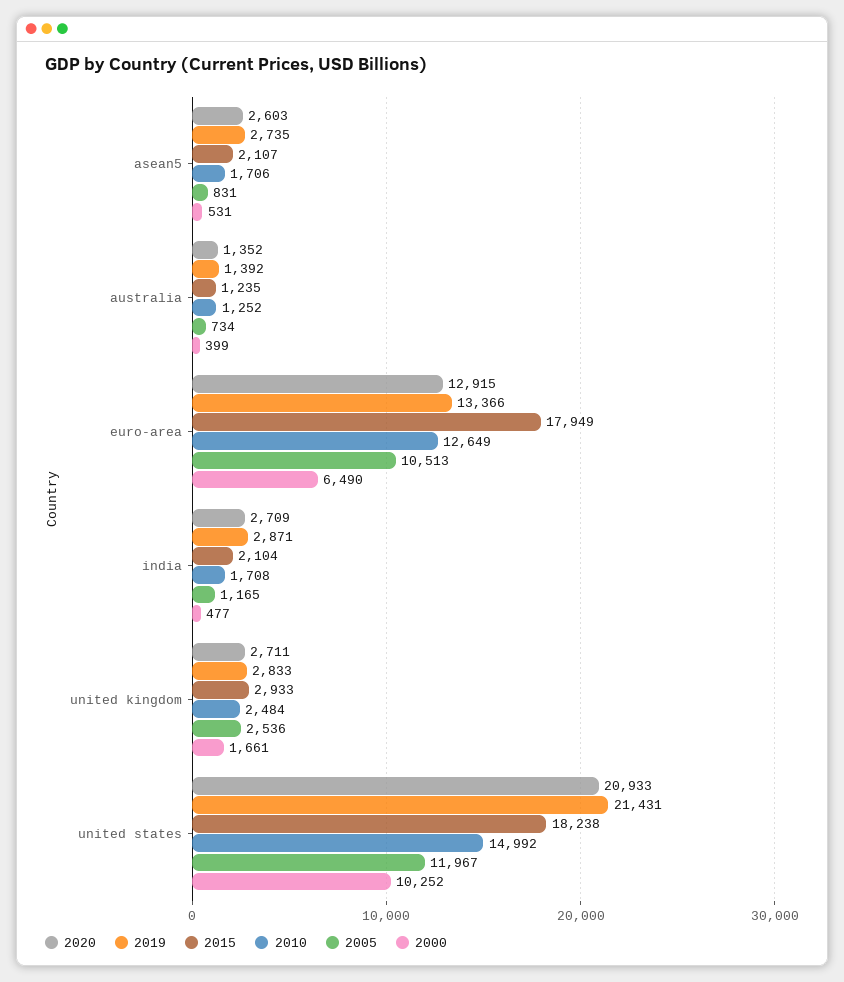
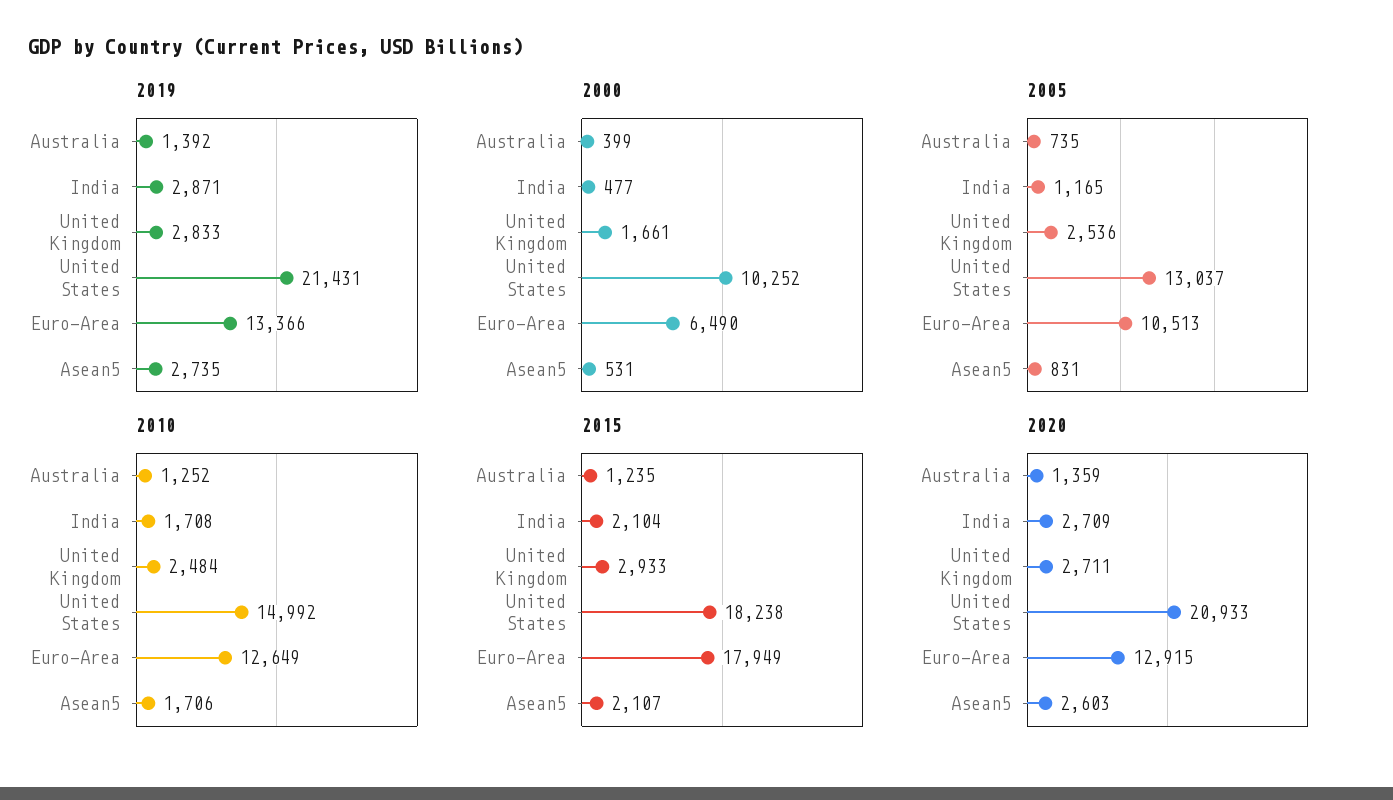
  {
    "2020": {
      "asean5": 2603,
-     "australia": 1352,
+     "australia": 1359,
      "euro-area": 12915,
      "india": 2709,
      "united kingdom": 2711,
      "united states": 20933
    },
    "2019": {
      "asean5": 2735,
      "australia": 1392,
      "euro-area": 13366,
      "india": 2871,
      "united kingdom": 2833,
      "united states": 21431
    },
    "2015": {
      "asean5": 2107,
      "australia": 1235,
      "euro-area": 17949,
      "india": 2104,
      "united kingdom": 2933,
      "united states": 18238
    },
    "2010": {
      "asean5": 1706,
      "australia": 1252,
      "euro-area": 12649,
      "india": 1708,
      "united kingdom": 2484,
      "united states": 14992
    },
    "2005": {
      "asean5": 831,
-     "australia": 734,
+     "australia": 735,
      "euro-area": 10513,
      "india": 1165,
      "united kingdom": 2536,
-     "united states": 11967
+     "united states": 13037
    },
    "2000": {
      "asean5": 531,
      "australia": 399,
      "euro-area": 6490,
      "india": 477,
      "united kingdom": 1661,
      "united states": 10252
    }
  }

